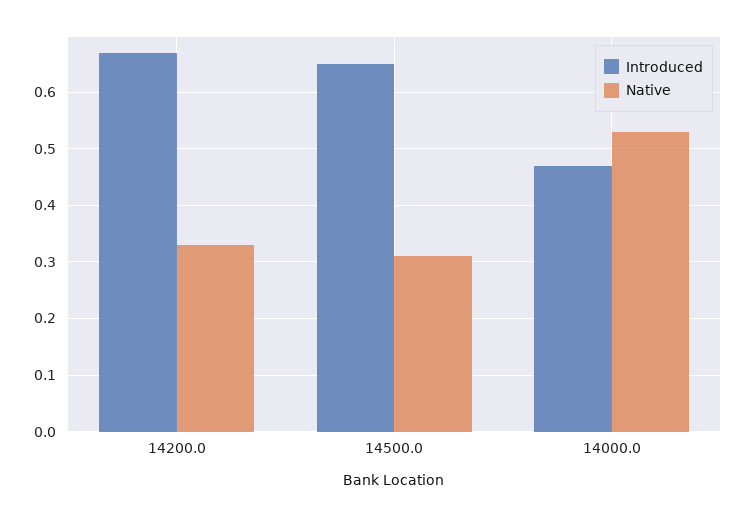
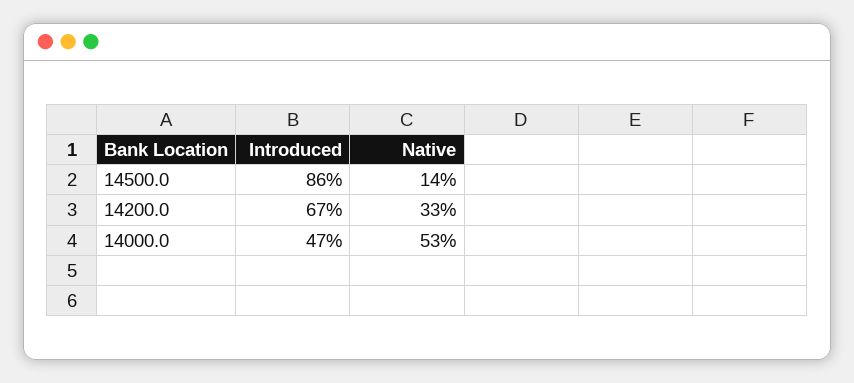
  {
    "Introduced": {
      "14200.0": 0.67,
-     "14500.0": 0.65,
+     "14500.0": 0.86,
      "14000.0": 0.47
    },
    "Native": {
      "14200.0": 0.33,
-     "14500.0": 0.3,
+     "14500.0": 0.14,
      "14000.0": 0.53
    }
  }

